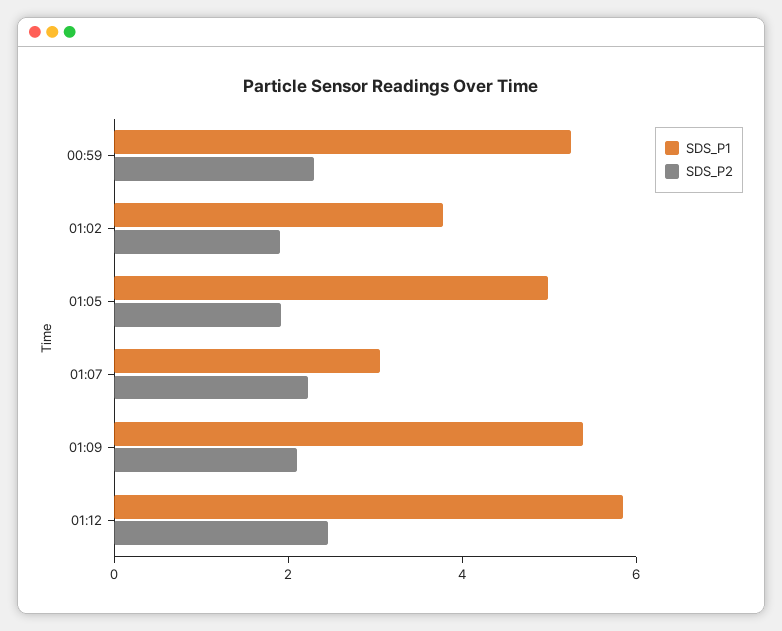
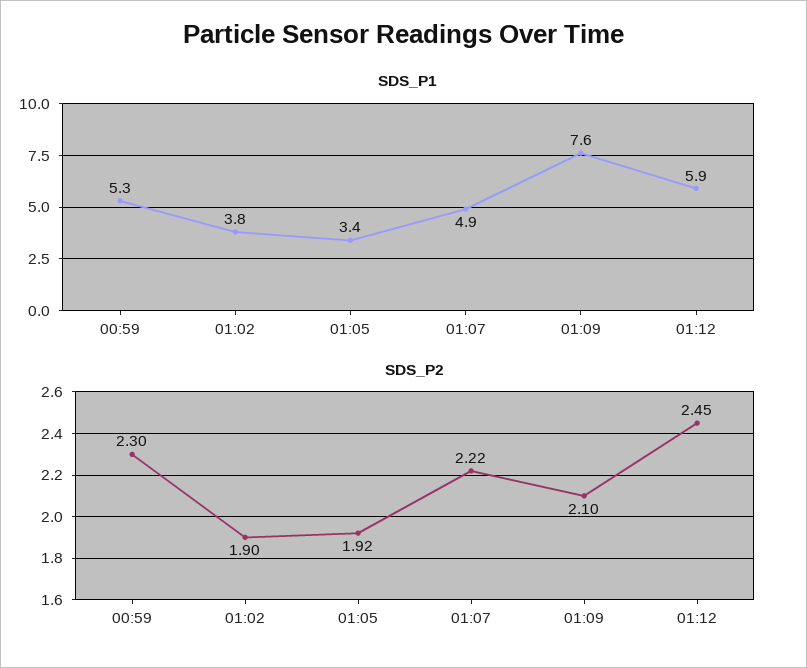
  {
    "SDS_P1": {
      "00:59": 5.3,
      "01:02": 3.8,
-     "01:05": 5,
+     "01:05": 3.4,
-     "01:07": 3,
+     "01:07": 4.9,
-     "01:09": 5.5,
+     "01:09": 7.6,
      "01:12": 5.9
    },
    "SDS_P2": {
      "00:59": 2.3,
      "01:02": 1.9,
      "01:05": 1.92,
      "01:07": 2.22,
      "01:09": 2.1,
      "01:12": 2.45
    }
  }

